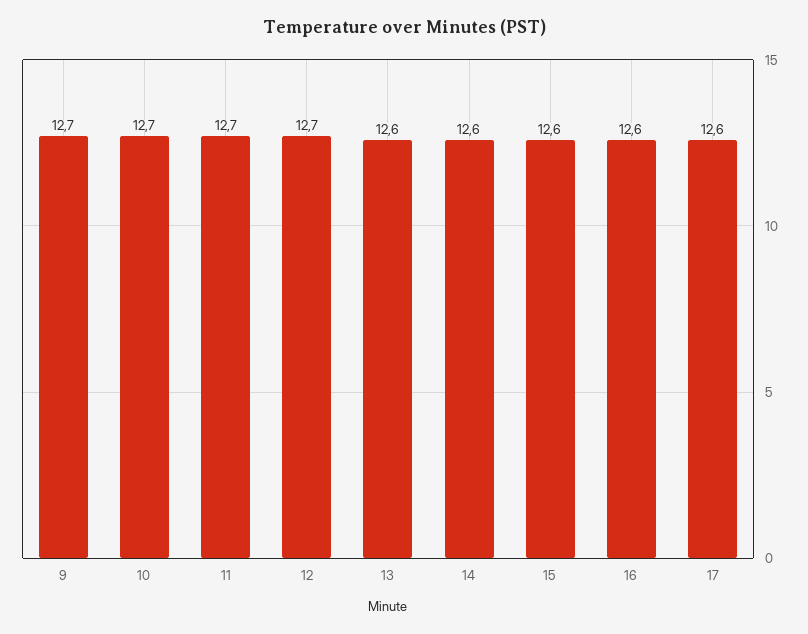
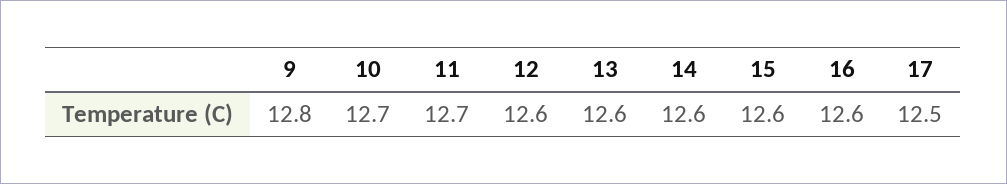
  {
-   "9": 12.7,
+   "9": 12.8,
    "10": 12.7,
    "11": 12.7,
-   "12": 12.7,
+   "12": 12.6,
    "13": 12.6,
    "14": 12.6,
    "15": 12.6,
    "16": 12.6,
-   "17": 12.6
+   "17": 12.5
  }

